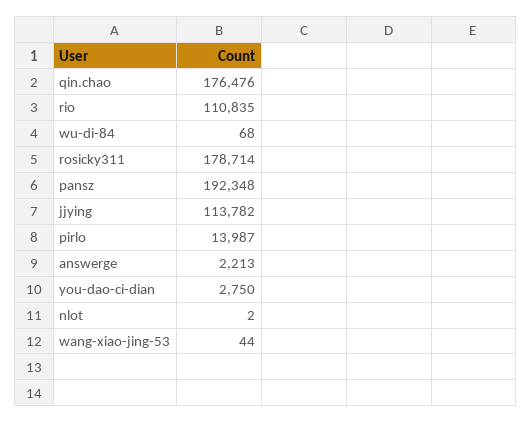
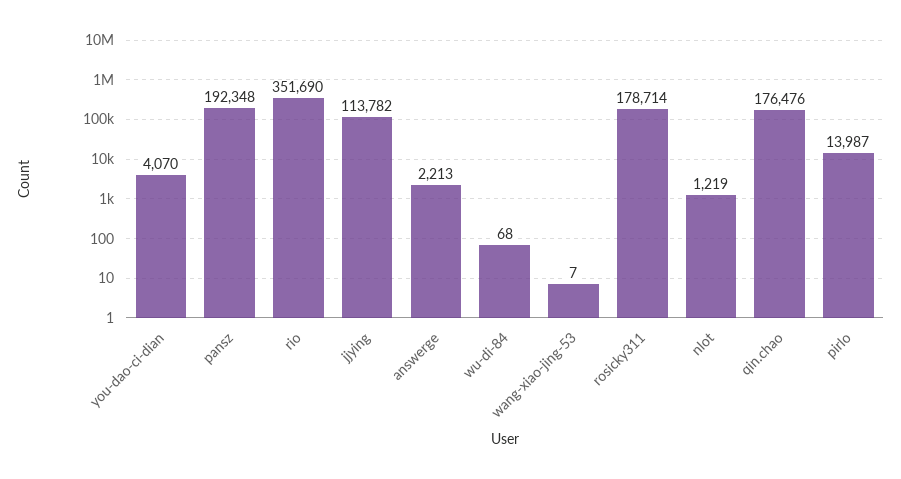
  {
    "qin.chao": 176476,
-   "rio": 110835,
+   "rio": 351690,
    "wu-di-84": 68,
    "rosicky311": 178714,
    "pansz": 192348,
    "jjying": 113782,
    "pirlo": 13987,
    "answerge": 2213,
-   "you-dao-ci-dian": 2750,
+   "you-dao-ci-dian": 4070,
-   "nlot": 2,
+   "nlot": 1219,
-   "wang-xiao-jing-53": 44
+   "wang-xiao-jing-53": 7
  }

